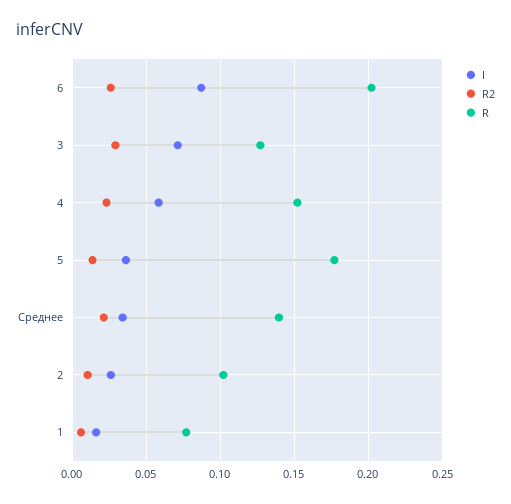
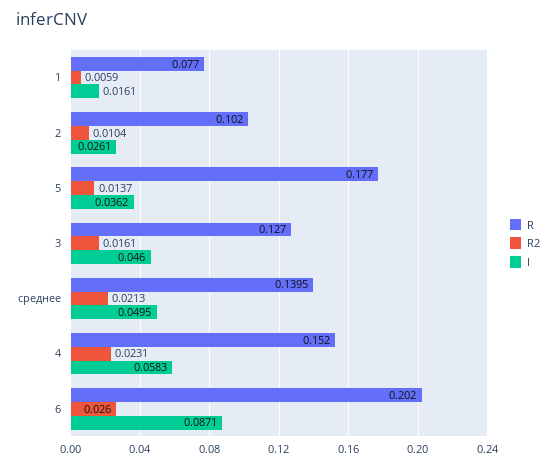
  {
    "I": {
      "6": 0.0871,
-     "3": 0.07,
+     "3": 0.046,
      "4": 0.0583,
      "5": 0.0362,
-     "Среднее": 0.035,
+     "Среднее": 0.0495,
      "2": 0.0261,
      "1": 0.0161
    },
    "R2": {
      "6": 0.026,
-     "3": 0.03,
+     "3": 0.0161,
      "4": 0.0231,
      "5": 0.0137,
      "Среднее": 0.0213,
      "2": 0.0104,
      "1": 0.0059
    },
    "R": {
      "6": 0.202,
      "3": 0.127,
      "4": 0.152,
      "5": 0.177,
      "Среднее": 0.1395,
      "2": 0.102,
      "1": 0.077
    }
  }

